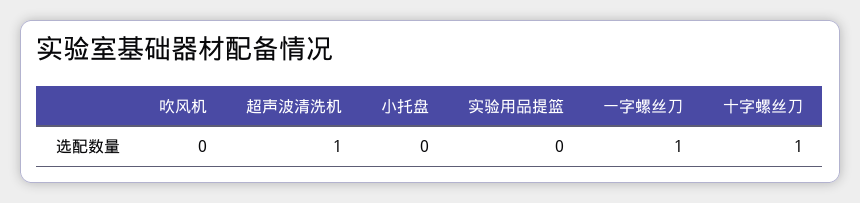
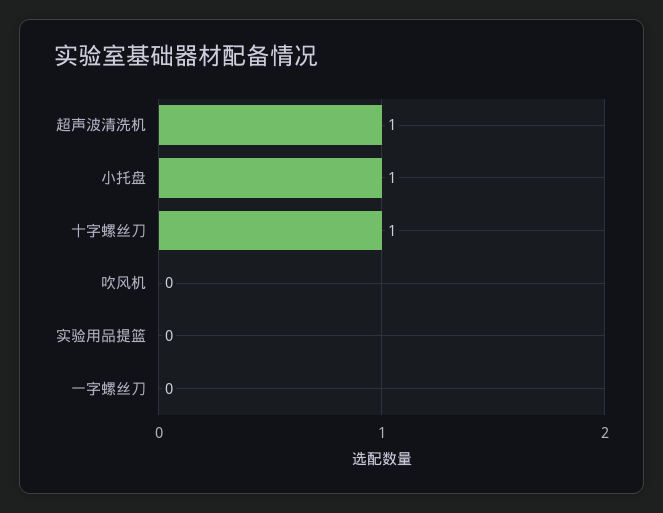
  {
    "吹风机": 0,
    "超声波清洗机": 1,
-   "小托盘": 0,
+   "小托盘": 1,
    "实验用品提篮": 0,
-   "一字螺丝刀": 1,
+   "一字螺丝刀": 0,
    "十字螺丝刀": 1
  }

